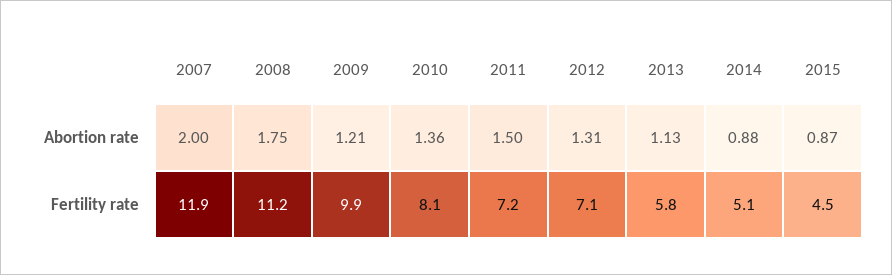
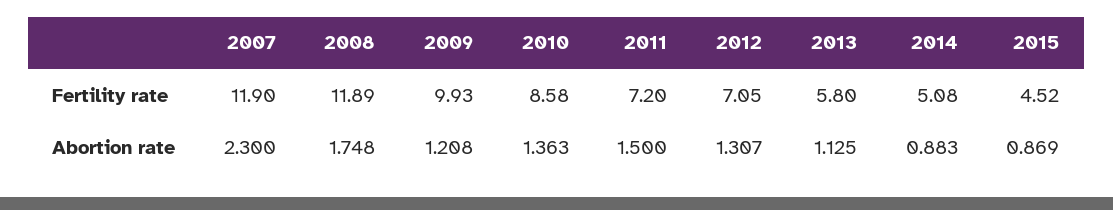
  {
    "2007": {
-     "Abortion rate": 2,
+     "Abortion rate": 2.3,
      "Fertility rate": 11.9
    },
    "2008": {
      "Abortion rate": 1.748,
-     "Fertility rate": 11.2
+     "Fertility rate": 11.89
    },
    "2009": {
      "Abortion rate": 1.208,
      "Fertility rate": 9.93
    },
    "2010": {
      "Abortion rate": 1.363,
-     "Fertility rate": 8.1
+     "Fertility rate": 8.58
    },
    "2011": {
      "Abortion rate": 1.5,
      "Fertility rate": 7.2
    },
    "2012": {
      "Abortion rate": 1.307,
      "Fertility rate": 7.05
    },
    "2013": {
      "Abortion rate": 1.125,
      "Fertility rate": 5.8
    },
    "2014": {
      "Abortion rate": 0.883,
      "Fertility rate": 5.08
    },
    "2015": {
      "Abortion rate": 0.869,
      "Fertility rate": 4.52
    }
  }

